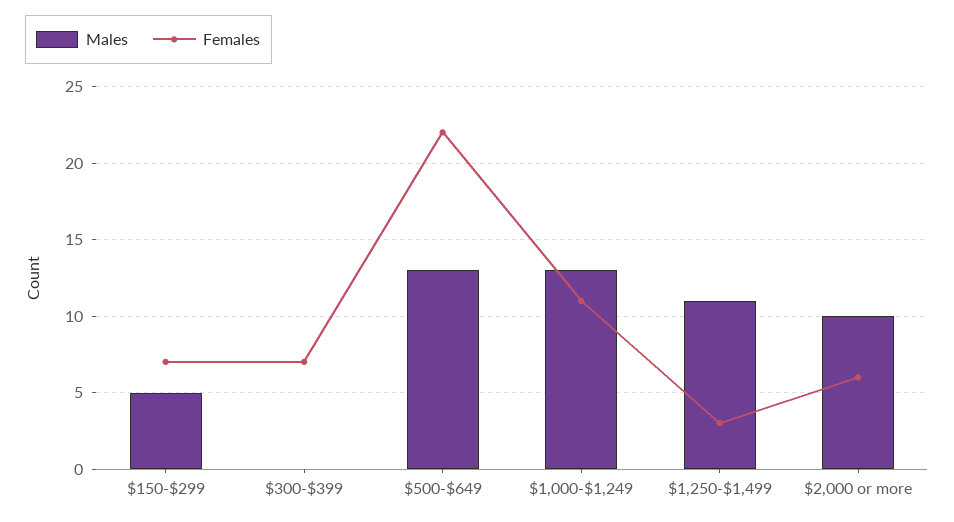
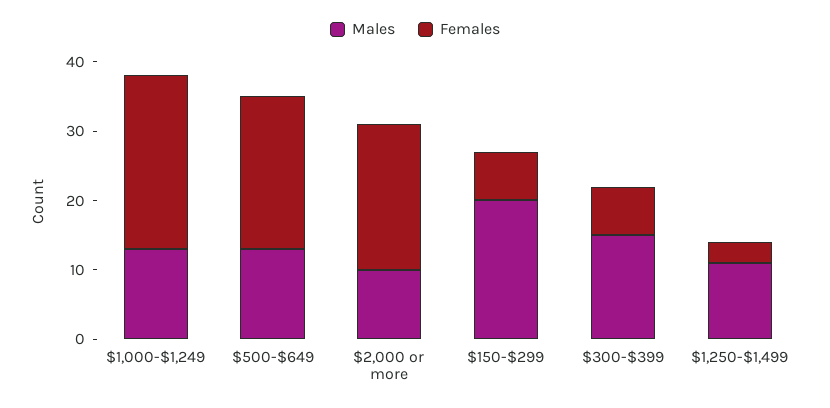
  {
    "Males": {
-     "$150-$299": 5,
+     "$150-$299": 20,
-     "$300-$399": 0,
+     "$300-$399": 15,
      "$500-$649": 13,
      "$1,000-$1,249": 13,
      "$1,250-$1,499": 11,
      "$2,000 or more": 10
    },
    "Females": {
      "$150-$299": 7,
      "$300-$399": 7,
      "$500-$649": 22,
-     "$1,000-$1,249": 11,
+     "$1,000-$1,249": 25,
      "$1,250-$1,499": 3,
-     "$2,000 or more": 6
+     "$2,000 or more": 20
    }
  }

